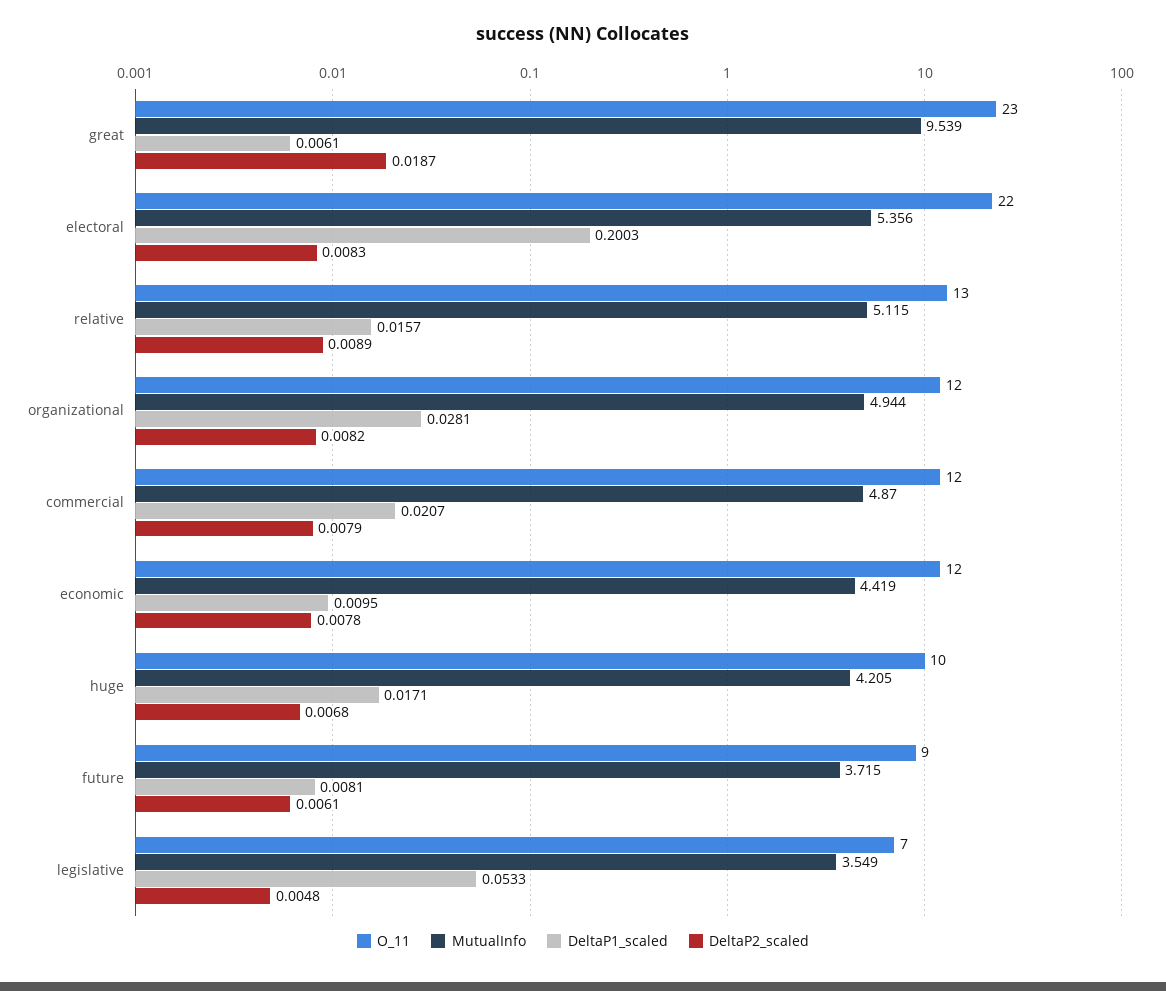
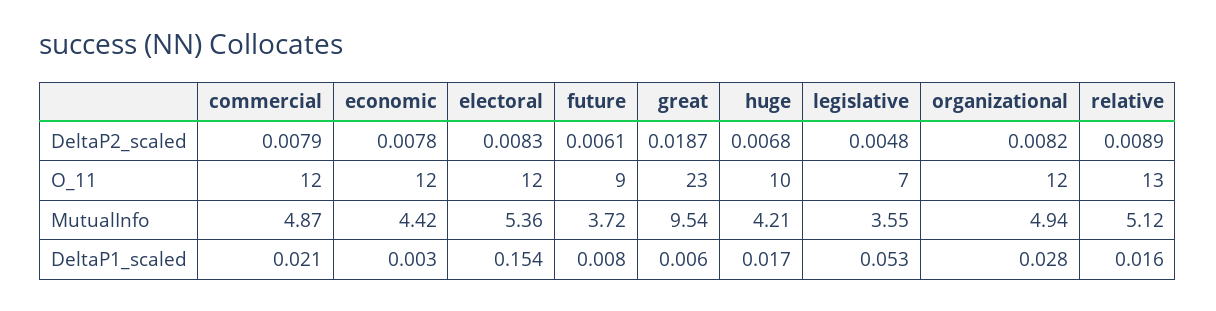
  {
    "O_11": {
      "great": 23,
-     "electoral": 22,
+     "electoral": 12,
      "relative": 13,
      "organizational": 12,
      "commercial": 12,
      "economic": 12,
      "huge": 10,
      "future": 9,
      "legislative": 7
    },
    "MutualInfo": {
      "great": 9.539,
      "electoral": 5.356,
      "relative": 5.115,
      "organizational": 4.944,
      "commercial": 4.87,
      "economic": 4.419,
      "huge": 4.205,
      "future": 3.715,
      "legislative": 3.549
    },
    "DeltaP1_scaled": {
      "great": 0.0061,
-     "electoral": 0.2003,
+     "electoral": 0.154,
      "relative": 0.0157,
      "organizational": 0.0281,
      "commercial": 0.0207,
-     "economic": 0.0095,
+     "economic": 0.003,
      "huge": 0.0171,
      "future": 0.0081,
      "legislative": 0.0533
    },
    "DeltaP2_scaled": {
      "great": 0.0187,
      "electoral": 0.0083,
      "relative": 0.0089,
      "organizational": 0.0082,
      "commercial": 0.0079,
      "economic": 0.0078,
      "huge": 0.0068,
      "future": 0.0061,
      "legislative": 0.0048
    }
  }

